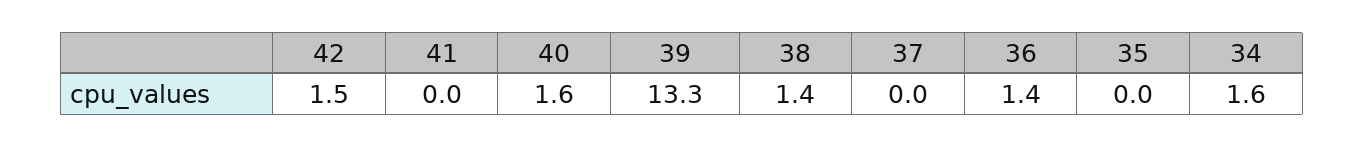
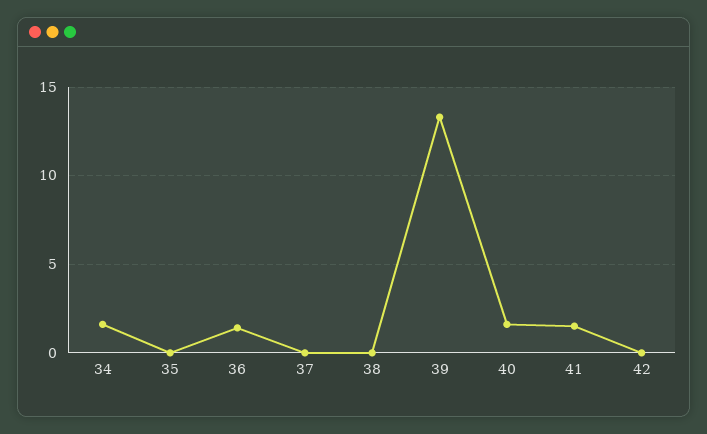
  {
-   "42": 1.5,
+   "42": 0,
-   "41": 0,
+   "41": 1.5,
    "40": 1.6,
    "39": 13.3,
-   "38": 1.4,
+   "38": 0,
    "37": 0,
    "36": 1.4,
    "35": 0,
    "34": 1.6
  }

